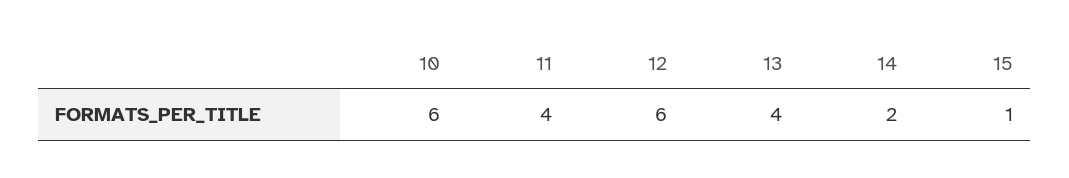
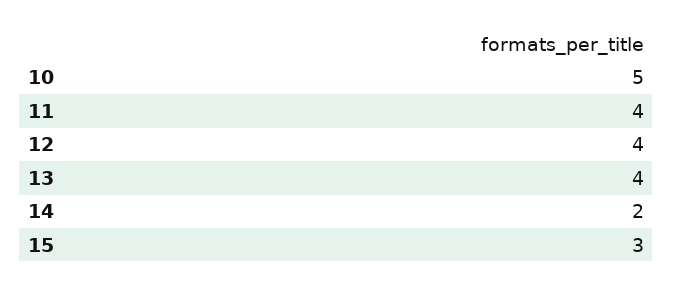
  {
-   "10": 6,
+   "10": 5,
    "11": 4,
-   "12": 6,
+   "12": 4,
    "13": 4,
    "14": 2,
-   "15": 1
+   "15": 3
  }

